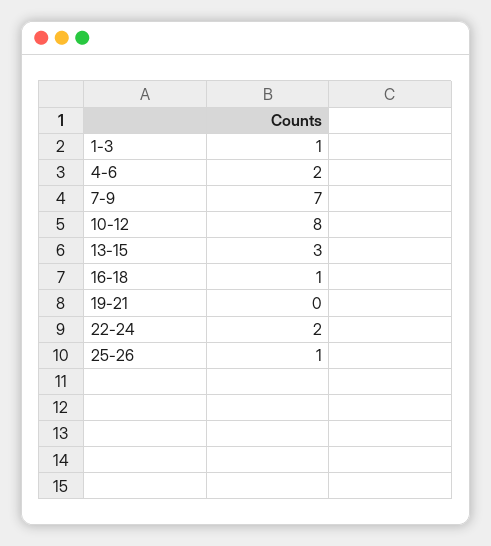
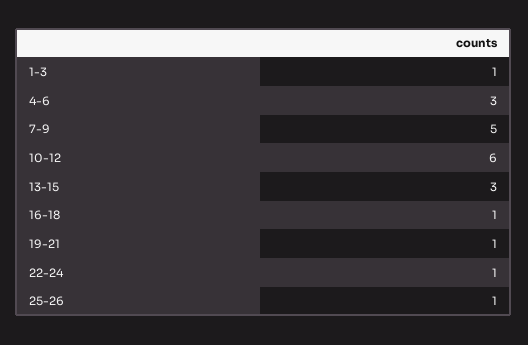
  {
    "1-3": 1,
-   "4-6": 2,
+   "4-6": 3,
-   "7-9": 7,
+   "7-9": 5,
-   "10-12": 8,
+   "10-12": 6,
    "13-15": 3,
    "16-18": 1,
-   "19-21": 0,
+   "19-21": 1,
-   "22-24": 2,
+   "22-24": 1,
    "25-26": 1
  }

